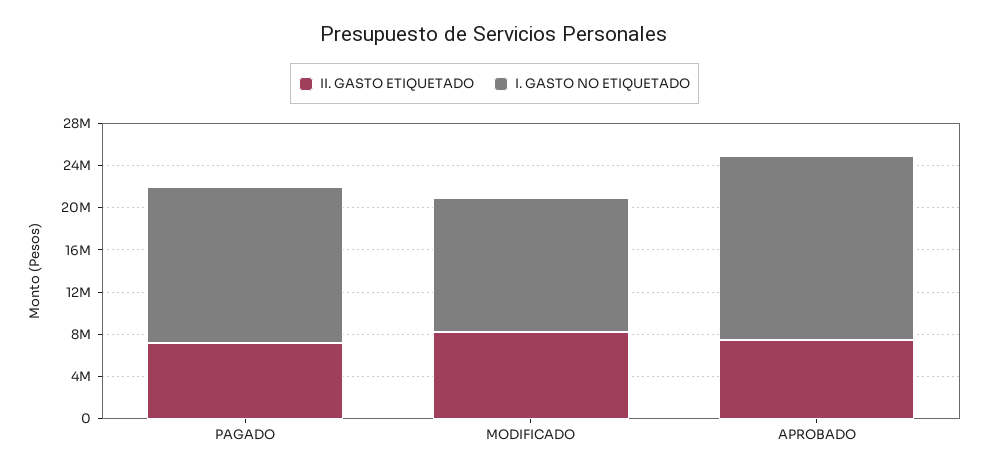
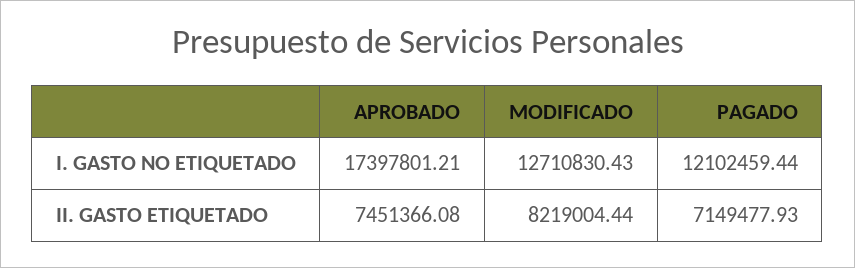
  {
    "II. GASTO ETIQUETADO": {
      "PAGADO": 7149477.93,
      "MODIFICADO": 8219004.44,
      "APROBADO": 7451366.08
    },
    "I. GASTO NO ETIQUETADO": {
-     "PAGADO": 15000000,
+     "PAGADO": 12102459.44,
      "MODIFICADO": 12710830.43,
      "APROBADO": 17397801.21
    }
  }

